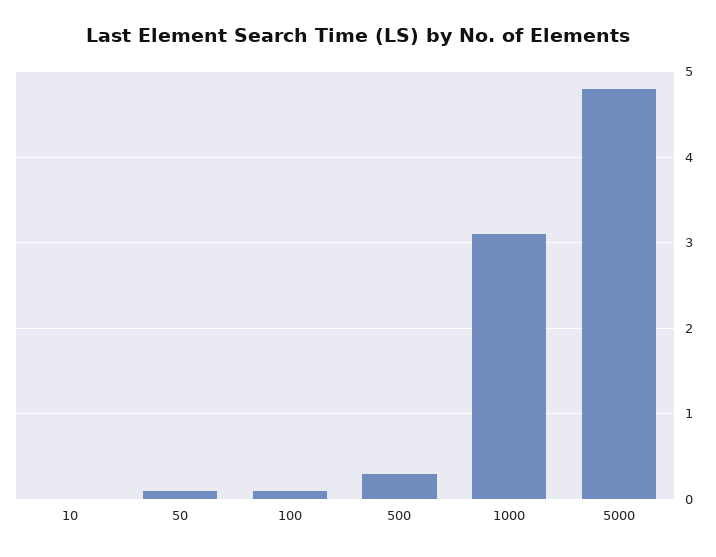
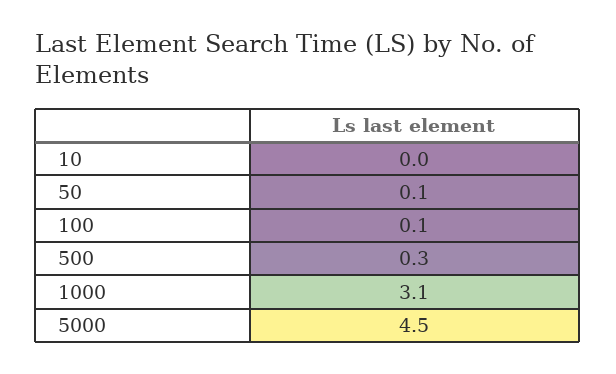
  {
    "10": 0,
    "50": 0.1,
    "100": 0.1,
    "500": 0.3,
    "1000": 3.1,
-   "5000": 4.8
+   "5000": 4.5
  }

